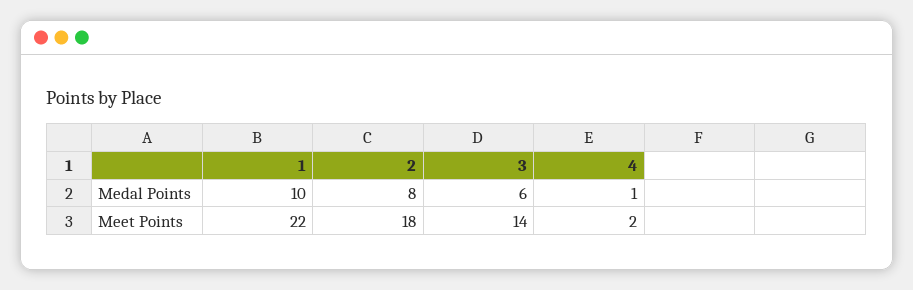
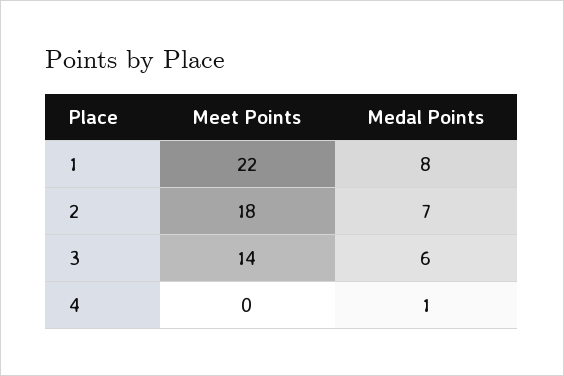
  {
    "1": {
-     "Medal Points": 10,
+     "Medal Points": 8,
      "Meet Points": 22
    },
    "2": {
-     "Medal Points": 8,
+     "Medal Points": 7,
      "Meet Points": 18
    },
    "3": {
      "Medal Points": 6,
      "Meet Points": 14
    },
    "4": {
      "Medal Points": 1,
-     "Meet Points": 2
+     "Meet Points": 0
    }
  }

